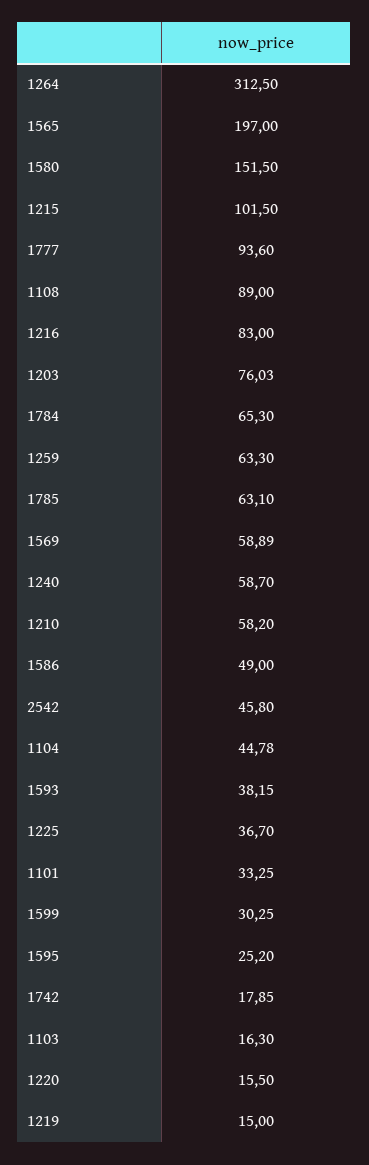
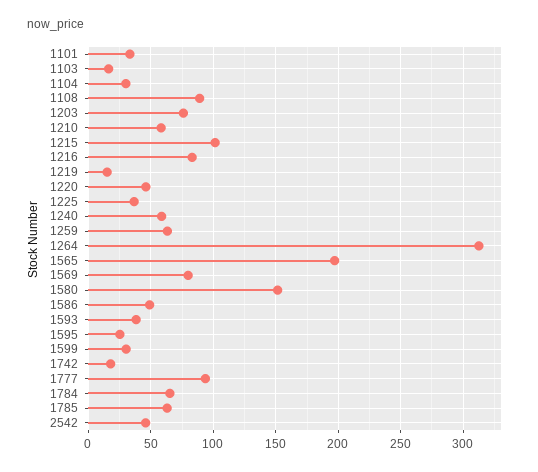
  {
    "1264": 312.5,
    "1565": 197,
    "1580": 151.5,
    "1215": 101.5,
    "1777": 93.6,
    "1108": 89,
    "1216": 83,
    "1203": 76.03,
    "1784": 65.3,
    "1259": 63.3,
    "1785": 63.1,
-   "1569": 58.89,
+   "1569": 80,
    "1240": 58.7,
    "1210": 58.2,
    "1586": 49,
    "2542": 45.8,
-   "1104": 44.78,
+   "1104": 30,
    "1593": 38.15,
    "1225": 36.7,
    "1101": 33.25,
    "1599": 30.25,
    "1595": 25.2,
    "1742": 17.85,
    "1103": 16.3,
-   "1220": 15.5,
+   "1220": 45,
    "1219": 15
  }

